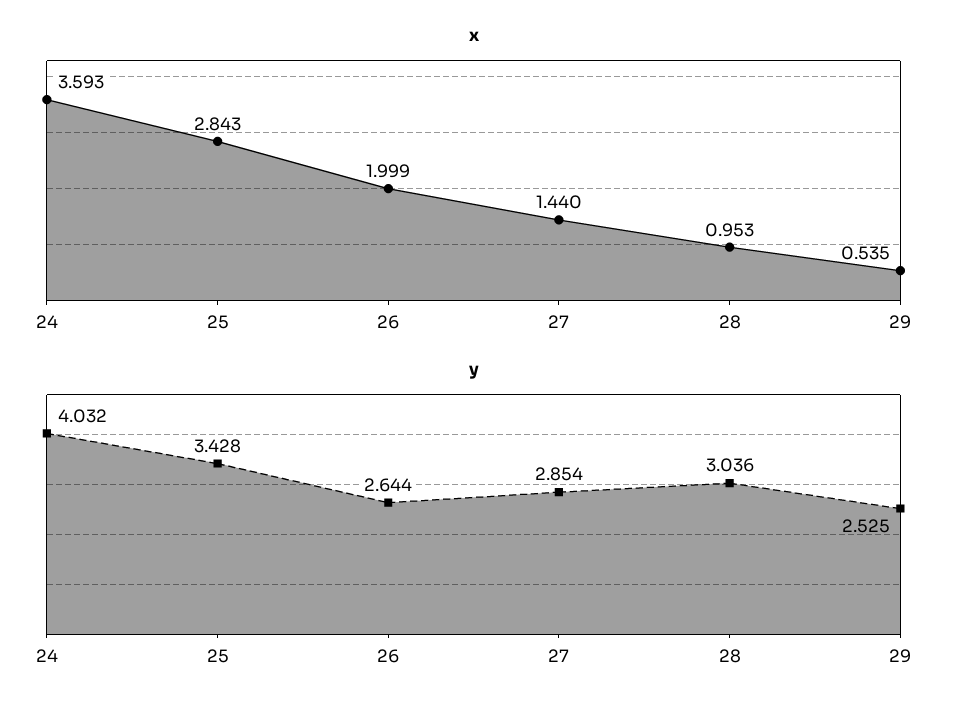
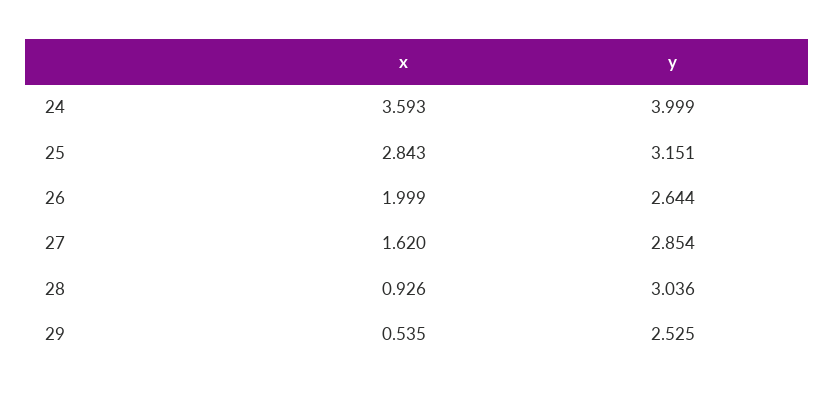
  {
    "x": {
      "24": 3.593,
      "25": 2.843,
      "26": 1.999,
-     "27": 1.44,
+     "27": 1.62,
-     "28": 0.953,
+     "28": 0.926,
      "29": 0.535
    },
    "y": {
-     "24": 4.032,
+     "24": 3.999,
-     "25": 3.428,
+     "25": 3.151,
      "26": 2.644,
      "27": 2.854,
      "28": 3.036,
      "29": 2.525
    }
  }

